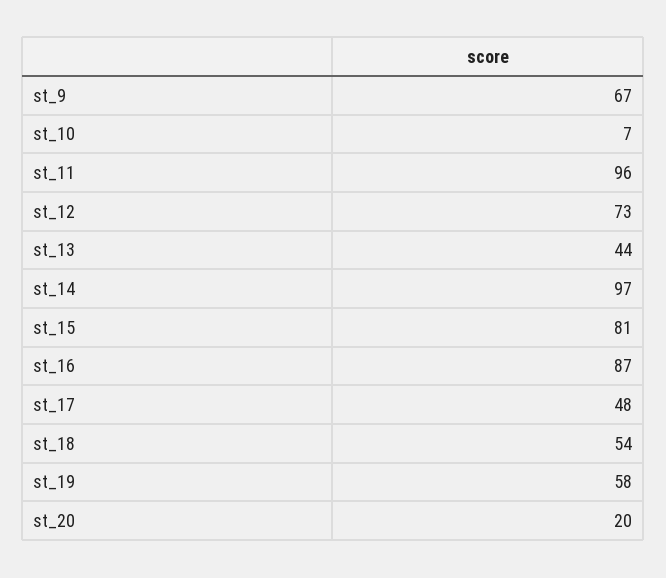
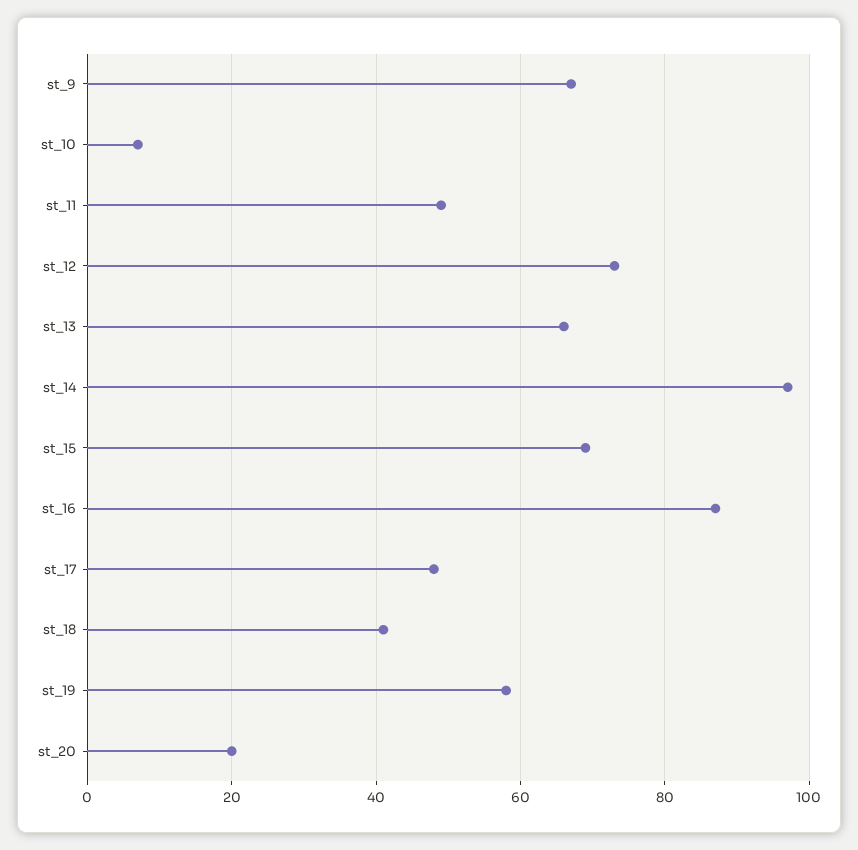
  {
    "st_9": 67,
    "st_10": 7,
-   "st_11": 96,
+   "st_11": 50,
    "st_12": 73,
-   "st_13": 44,
+   "st_13": 65,
    "st_14": 97,
-   "st_15": 81,
+   "st_15": 70,
    "st_16": 87,
    "st_17": 48,
-   "st_18": 54,
+   "st_18": 40,
    "st_19": 58,
    "st_20": 20
  }

